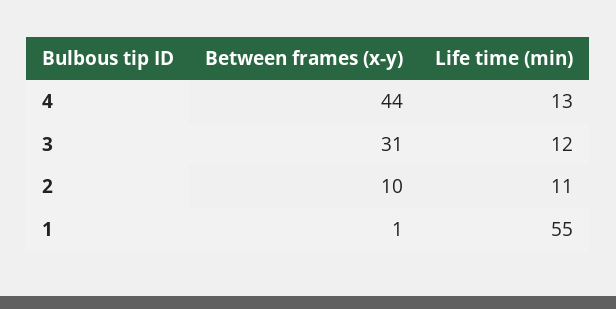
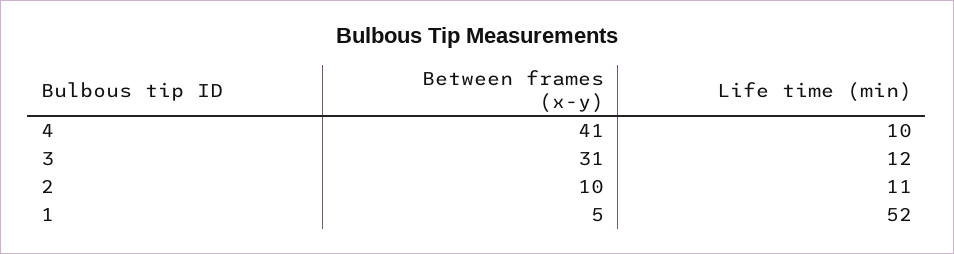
  {
    "Between frames (x-y)": {
-     "4": 44,
+     "4": 41,
      "3": 31,
      "2": 10,
-     "1": 1
+     "1": 5
    },
    "Life time (min)": {
-     "4": 13,
+     "4": 10,
      "3": 12,
      "2": 11,
-     "1": 55
+     "1": 52
    }
  }

